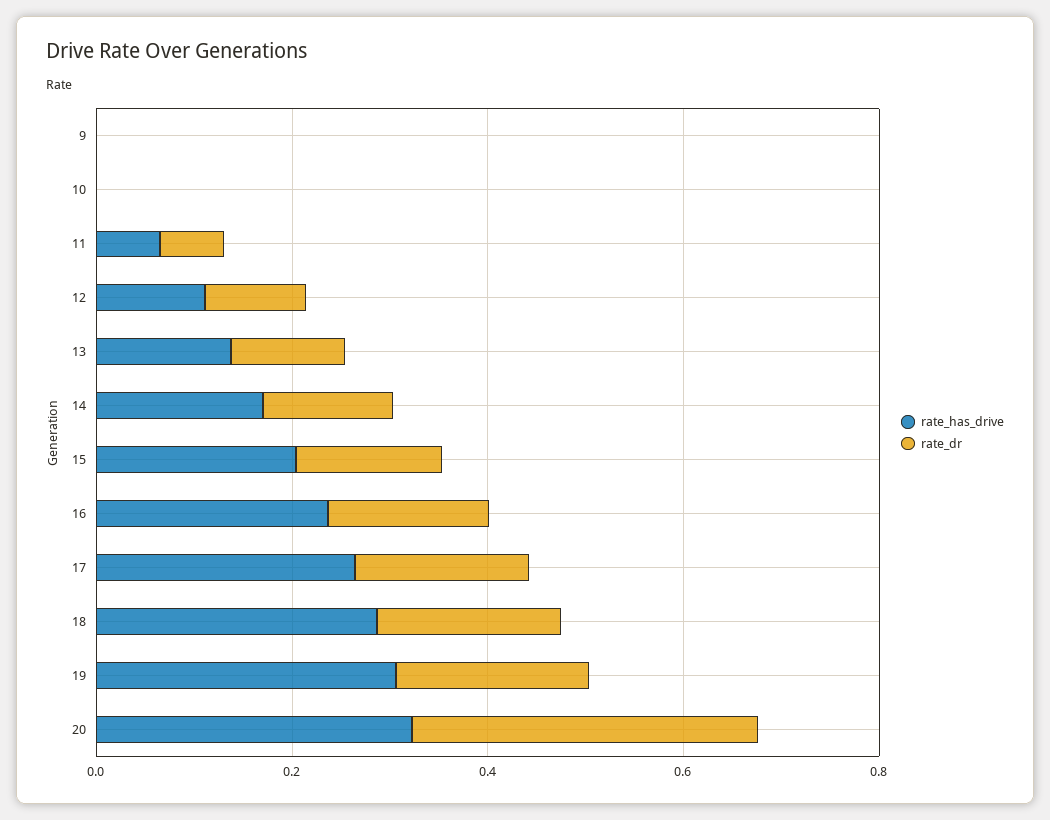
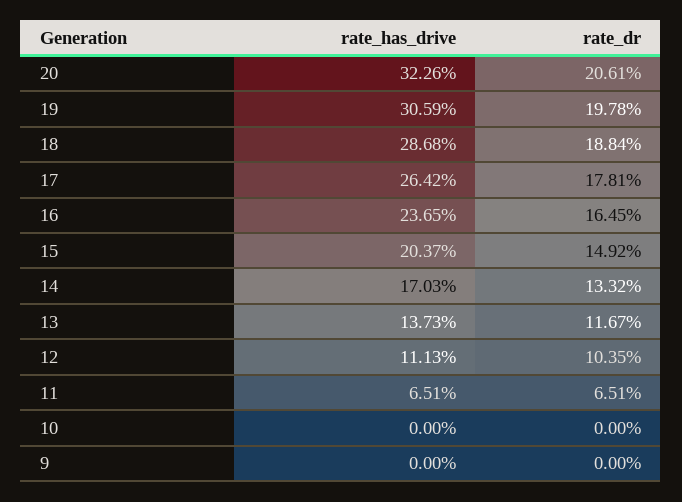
  {
    "rate_has_drive": {
      "9": 0,
      "10": 0,
      "11": 0.0651,
      "12": 0.1113,
      "13": 0.1373,
      "14": 0.1703,
      "15": 0.2037,
      "16": 0.2365,
      "17": 0.2642,
      "18": 0.2868,
      "19": 0.3059,
      "20": 0.3226
    },
    "rate_dr": {
      "9": 0,
      "10": 0,
      "11": 0.0651,
      "12": 0.1035,
      "13": 0.1167,
      "14": 0.1332,
      "15": 0.1492,
      "16": 0.1645,
      "17": 0.1781,
      "18": 0.1884,
      "19": 0.1978,
-     "20": 0.35
+     "20": 0.2061
    }
  }

